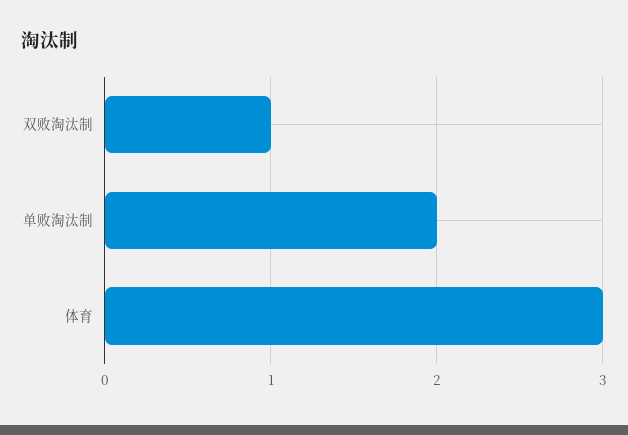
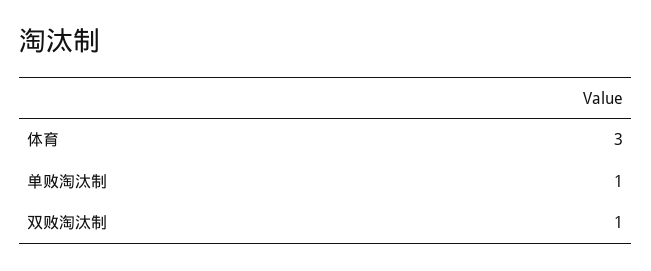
  {
    "双败淘汰制": 1,
-   "单败淘汰制": 2,
+   "单败淘汰制": 1,
    "体育": 3
  }

